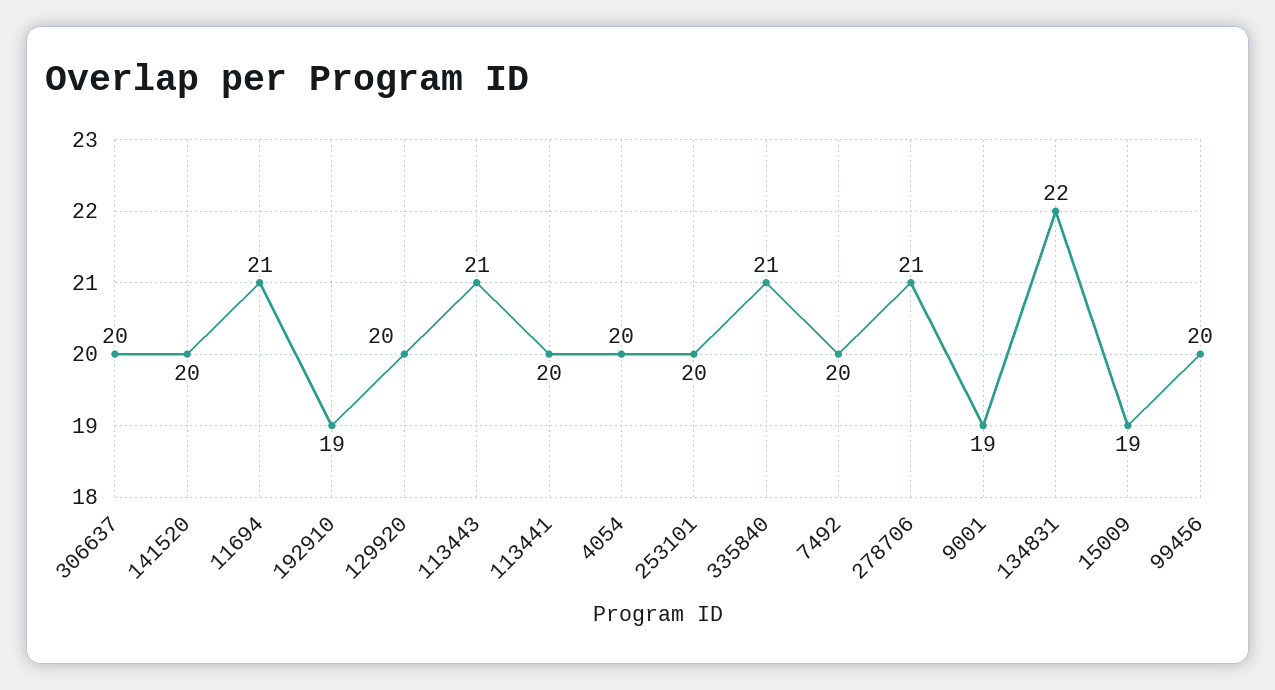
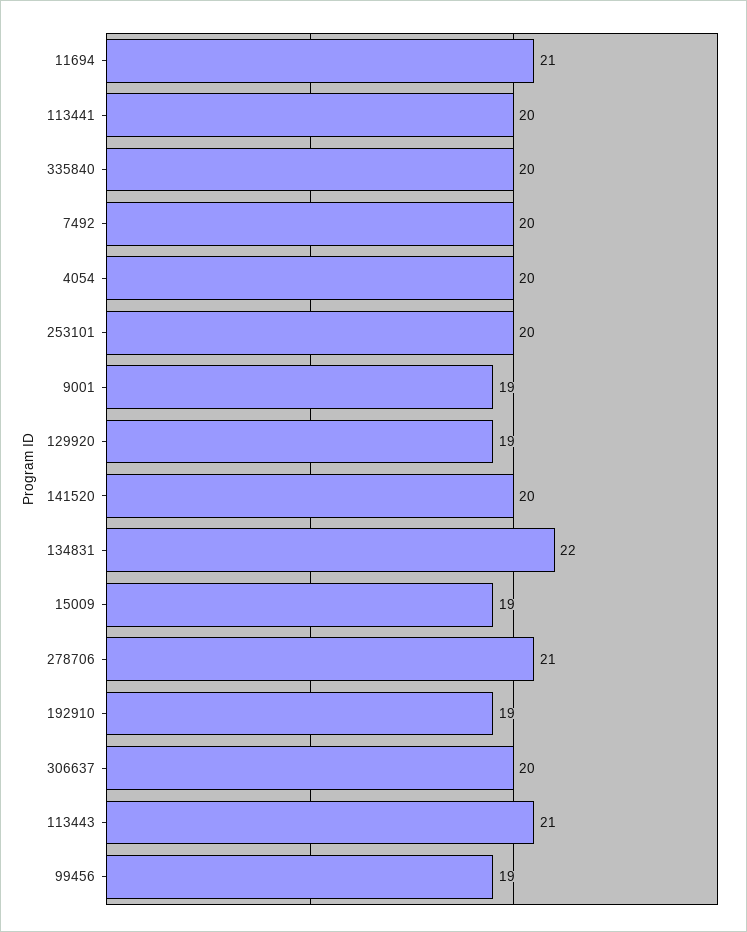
  {
    "306637": 20,
    "141520": 20,
    "11694": 21,
    "192910": 19,
-   "129920": 20,
+   "129920": 19,
    "113443": 21,
    "113441": 20,
    "4054": 20,
    "253101": 20,
-   "335840": 21,
+   "335840": 20,
    "7492": 20,
    "278706": 21,
    "9001": 19,
    "134831": 22,
    "15009": 19,
-   "99456": 20
+   "99456": 19
  }

